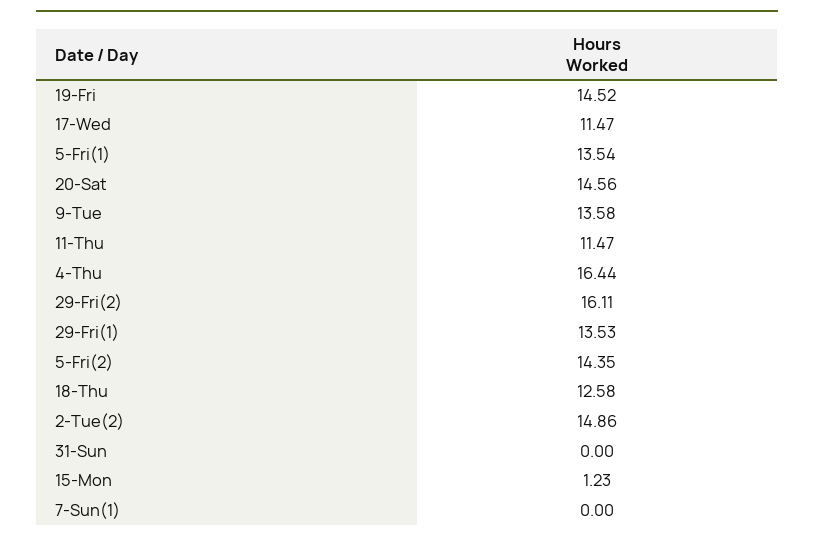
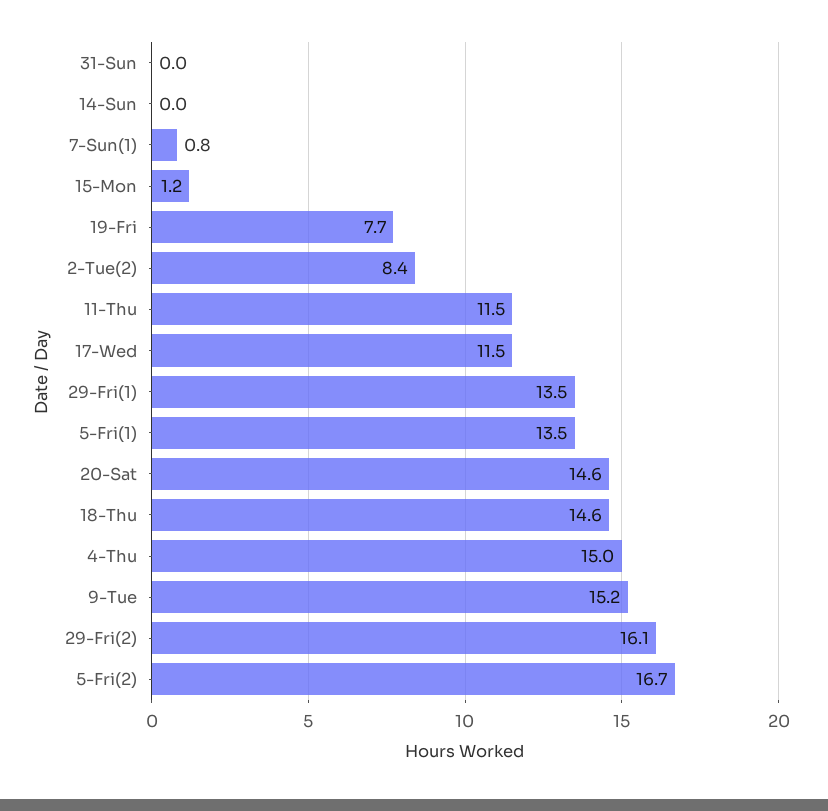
  {
-   "19-Fri": 14.52,
+   "19-Fri": 7.7,
    "17-Wed": 11.47,
    "5-Fri(1)": 13.54,
    "20-Sat": 14.56,
-   "9-Tue": 13.58,
+   "9-Tue": 15.2,
    "11-Thu": 11.47,
-   "4-Thu": 16.44,
+   "4-Thu": 15,
    "29-Fri(2)": 16.11,
    "29-Fri(1)": 13.53,
-   "5-Fri(2)": 14.35,
+   "5-Fri(2)": 16.7,
-   "18-Thu": 12.58,
+   "18-Thu": 14.6,
-   "2-Tue(2)": 14.86,
+   "2-Tue(2)": 8.4,
    "31-Sun": 0,
    "15-Mon": 1.23,
-   "7-Sun(1)": 0
+   "7-Sun(1)": 0.8,
+   "14-Sun": 0
  }

